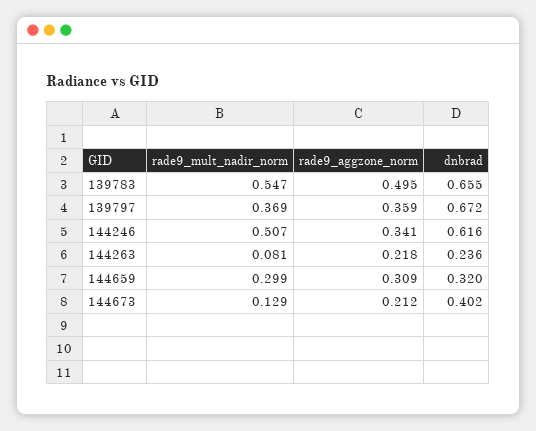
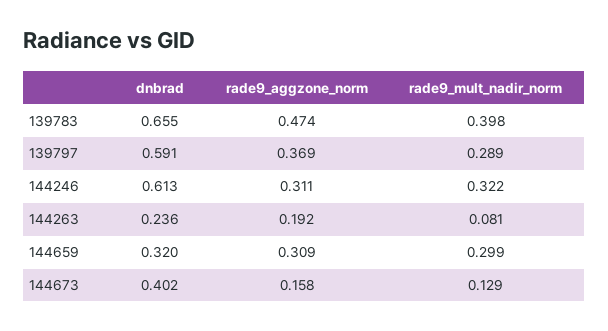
  {
    "rade9_mult_nadir_norm": {
-     "139783": 0.547,
+     "139783": 0.398,
-     "139797": 0.369,
+     "139797": 0.289,
-     "144246": 0.507,
+     "144246": 0.322,
      "144263": 0.081,
      "144659": 0.299,
      "144673": 0.129
    },
    "rade9_aggzone_norm": {
-     "139783": 0.495,
+     "139783": 0.474,
-     "139797": 0.359,
+     "139797": 0.369,
-     "144246": 0.341,
+     "144246": 0.311,
-     "144263": 0.218,
+     "144263": 0.192,
      "144659": 0.309,
-     "144673": 0.212
+     "144673": 0.158
    },
    "dnbrad": {
      "139783": 0.655,
-     "139797": 0.672,
+     "139797": 0.591,
-     "144246": 0.616,
+     "144246": 0.613,
      "144263": 0.236,
      "144659": 0.32,
      "144673": 0.402
    }
  }

